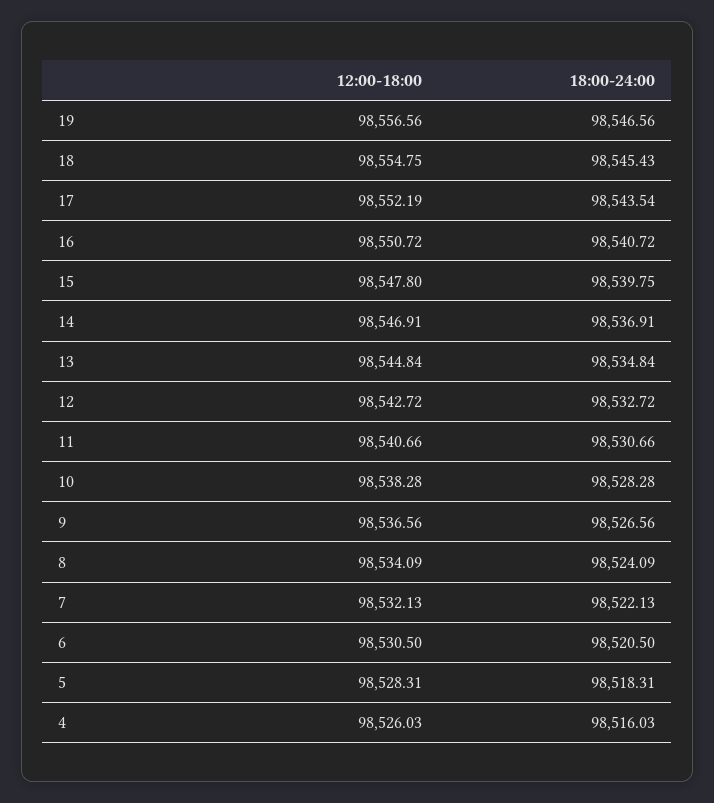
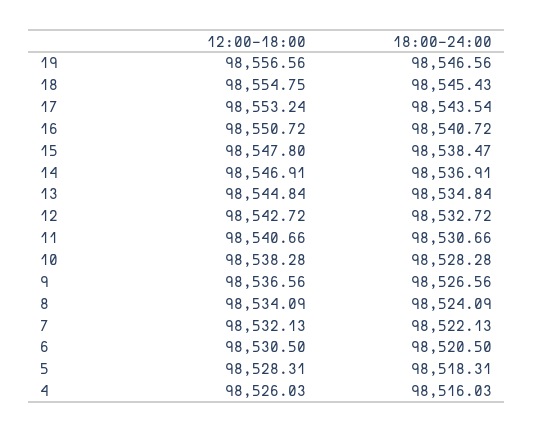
  {
    "12:00-18:00": {
      "19": 98556.56,
      "18": 98554.75,
-     "17": 98552.19,
+     "17": 98553.24,
      "16": 98550.72,
      "15": 98547.8,
      "14": 98546.91,
      "13": 98544.84,
      "12": 98542.72,
      "11": 98540.66,
      "10": 98538.28,
      "9": 98536.56,
      "8": 98534.09,
      "7": 98532.13,
      "6": 98530.5,
      "5": 98528.31,
      "4": 98526.03
    },
    "18:00-24:00": {
      "19": 98546.56,
      "18": 98545.43,
      "17": 98543.54,
      "16": 98540.72,
-     "15": 98539.75,
+     "15": 98538.47,
      "14": 98536.91,
      "13": 98534.84,
      "12": 98532.72,
      "11": 98530.66,
      "10": 98528.28,
      "9": 98526.56,
      "8": 98524.09,
      "7": 98522.13,
      "6": 98520.5,
      "5": 98518.31,
      "4": 98516.03
    }
  }

